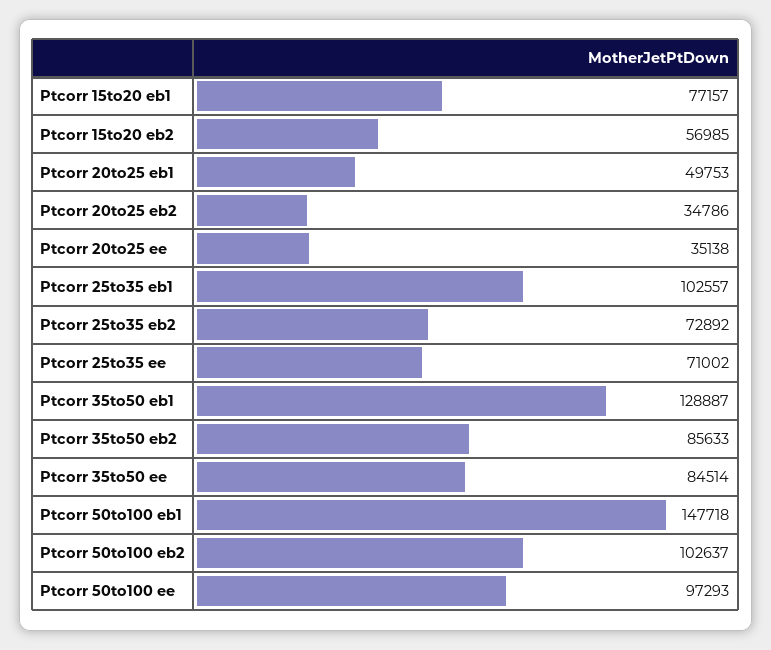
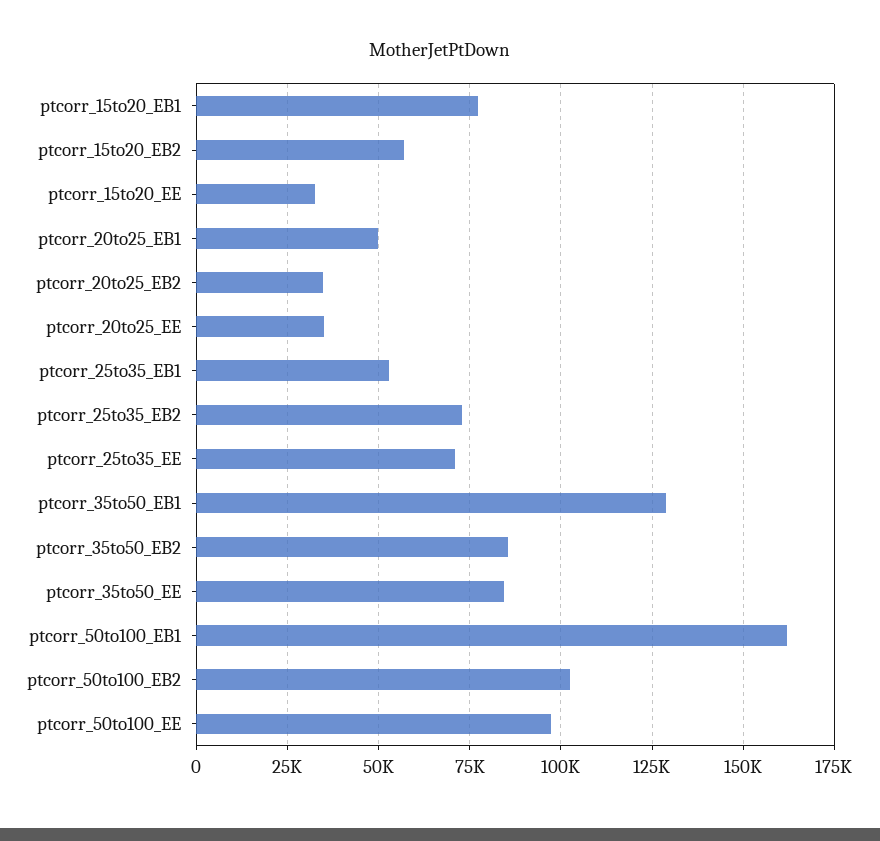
  {
    "Ptcorr 15to20 eb1": 77157,
    "Ptcorr 15to20 eb2": 56985,
    "Ptcorr 20to25 eb1": 49753,
    "Ptcorr 20to25 eb2": 34786,
    "Ptcorr 20to25 ee": 35138,
-   "Ptcorr 25to35 eb1": 102557,
+   "Ptcorr 25to35 eb1": 52500,
    "Ptcorr 25to35 eb2": 72892,
    "Ptcorr 25to35 ee": 71002,
    "Ptcorr 35to50 eb1": 128887,
    "Ptcorr 35to50 eb2": 85633,
    "Ptcorr 35to50 ee": 84514,
-   "Ptcorr 50to100 eb1": 147718,
+   "Ptcorr 50to100 eb1": 162500,
    "Ptcorr 50to100 eb2": 102637,
-   "Ptcorr 50to100 ee": 97293
+   "Ptcorr 50to100 ee": 97293,
+   "ptcorr_15to20_EE": 32500
  }

